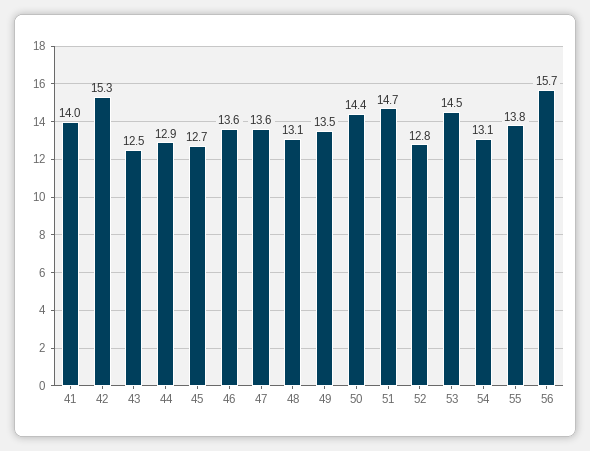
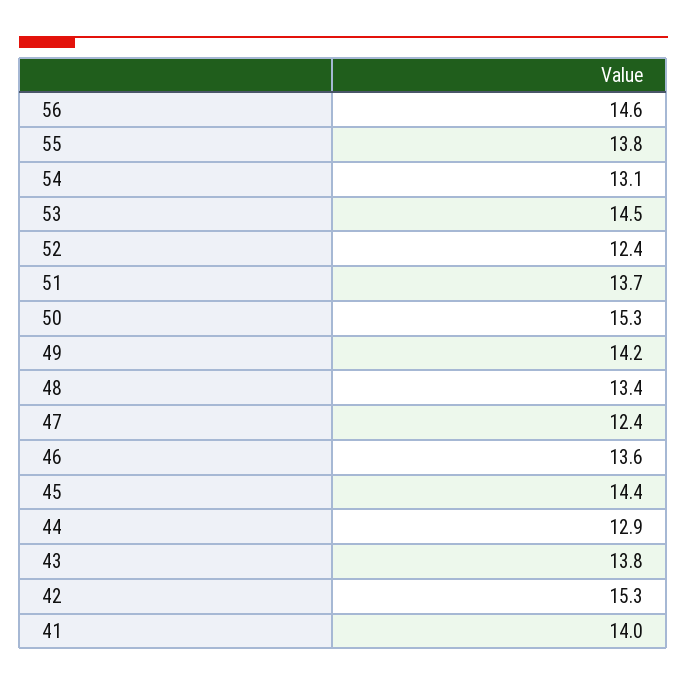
  {
    "41": 14,
    "42": 15.3,
-   "43": 12.5,
+   "43": 13.8,
    "44": 12.9,
-   "45": 12.7,
+   "45": 14.4,
    "46": 13.6,
-   "47": 13.6,
+   "47": 12.4,
-   "48": 13.1,
+   "48": 13.4,
-   "49": 13.5,
+   "49": 14.2,
-   "50": 14.4,
+   "50": 15.3,
-   "51": 14.7,
+   "51": 13.7,
-   "52": 12.8,
+   "52": 12.4,
    "53": 14.5,
    "54": 13.1,
    "55": 13.8,
-   "56": 15.7
+   "56": 14.6
  }

